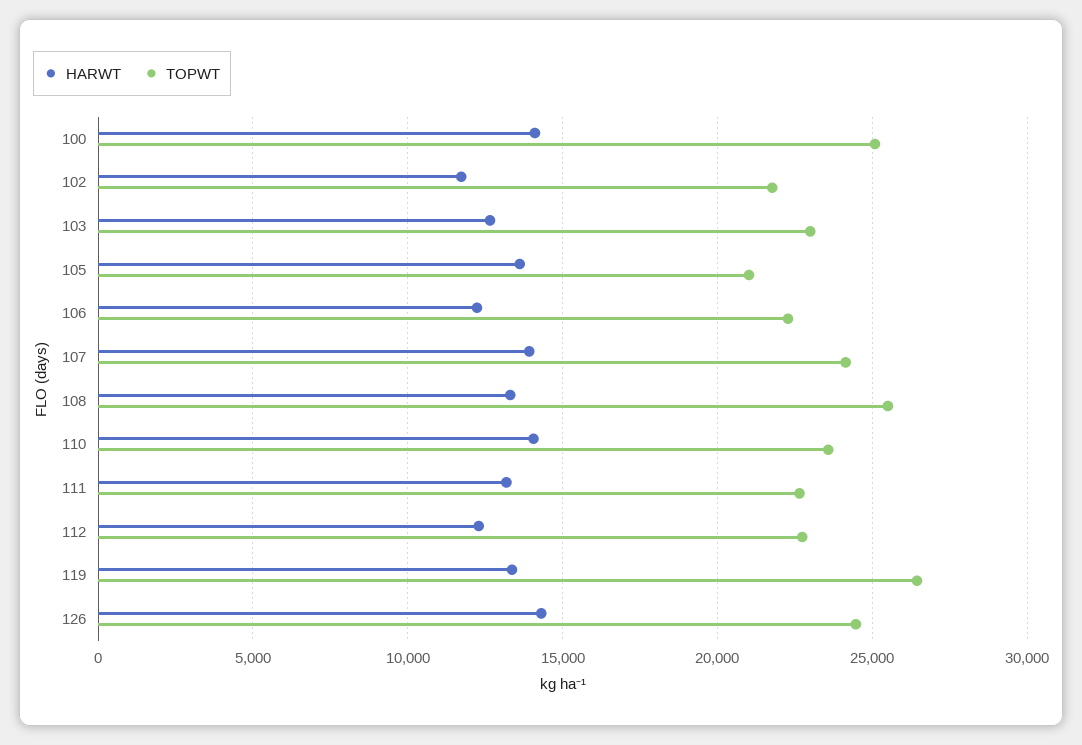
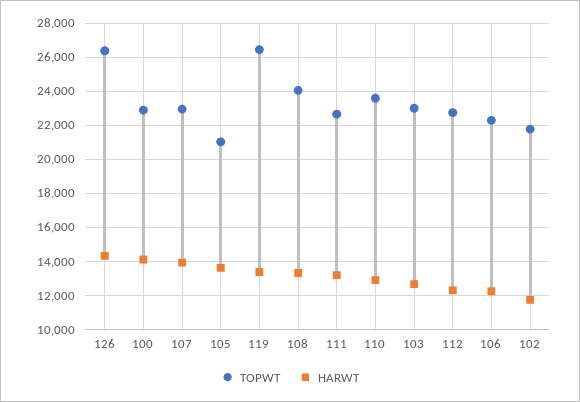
  {
    "HARWT": {
      "100": 14000,
      "102": 11500,
      "103": 12500,
      "105": 13500,
      "106": 12000,
      "107": 14000,
      "108": 13500,
-     "110": 14000,
+     "110": 13000,
      "111": 13000,
      "112": 12500,
      "119": 13500,
      "126": 14500
    },
    "TOPWT": {
-     "100": 25000,
+     "100": 23000,
      "102": 22000,
      "103": 23000,
      "105": 21000,
      "106": 22500,
-     "107": 24000,
+     "107": 23000,
-     "108": 25500,
+     "108": 24000,
      "110": 23500,
      "111": 22500,
      "112": 22500,
      "119": 26500,
-     "126": 24500
+     "126": 26500
    }
  }

